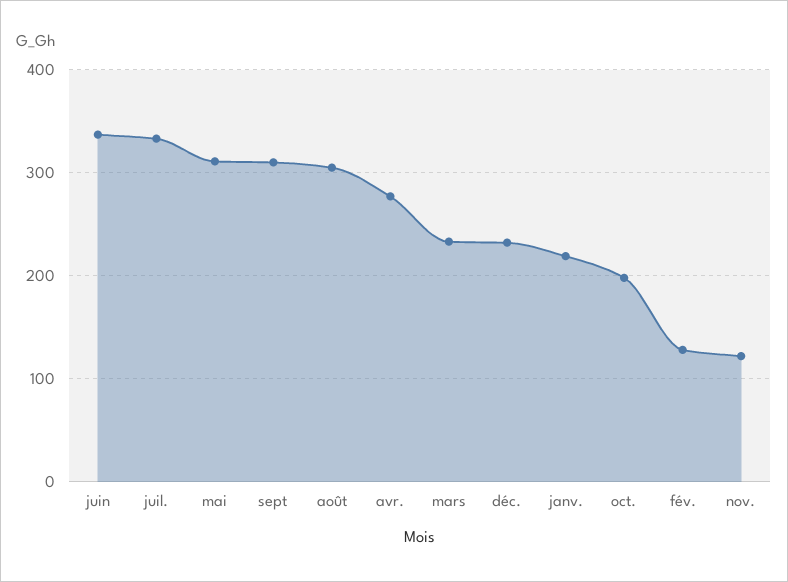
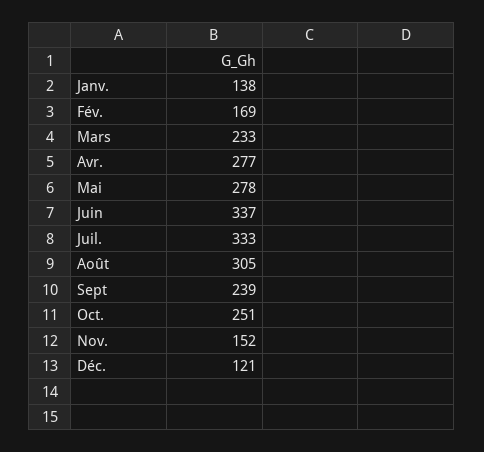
  {
    "juin": 337,
    "juil.": 333,
-   "mai": 310,
+   "mai": 278,
-   "sept": 310,
+   "sept": 239,
    "août": 305,
    "avr.": 277,
    "mars": 233,
-   "déc.": 230,
+   "déc.": 121,
-   "janv.": 220,
+   "janv.": 138,
-   "oct.": 200,
+   "oct.": 251,
-   "fév.": 130,
+   "fév.": 169,
-   "nov.": 120
+   "nov.": 152
  }

